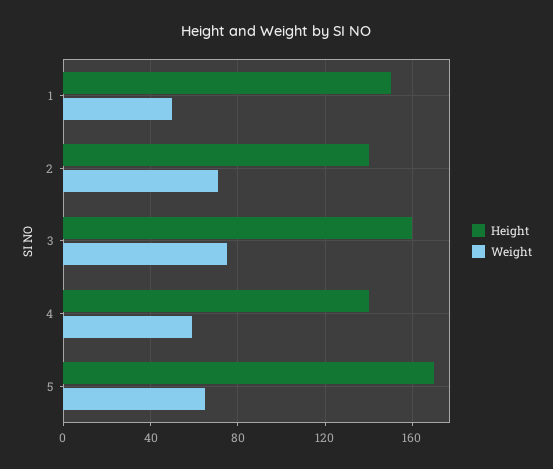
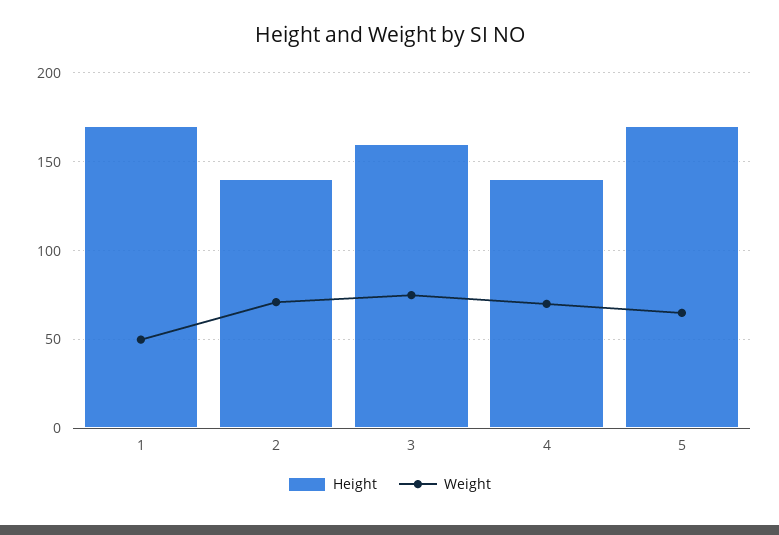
  {
    "Height": {
-     "1": 150,
+     "1": 170,
      "2": 140,
      "3": 160,
      "4": 140,
      "5": 170
    },
    "Weight": {
      "1": 50,
      "2": 70,
      "3": 75,
-     "4": 60,
+     "4": 70,
      "5": 65
    }
  }

